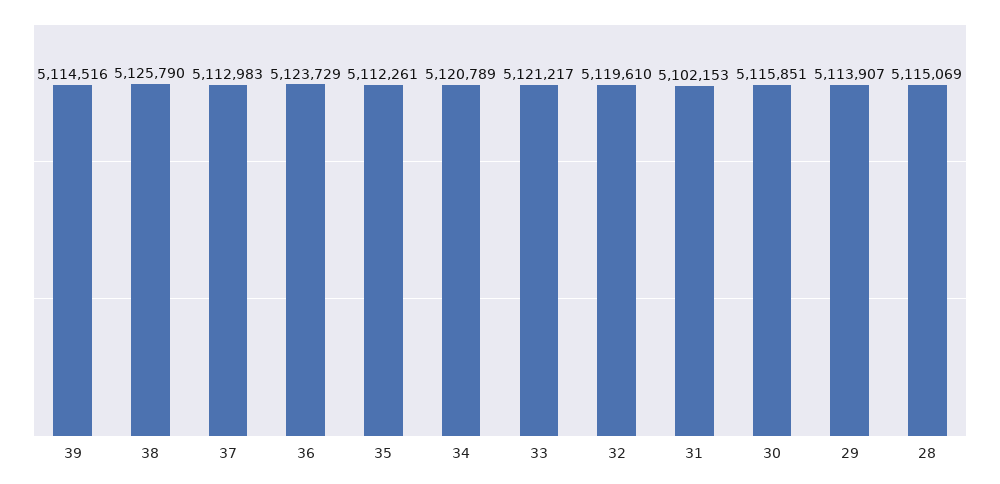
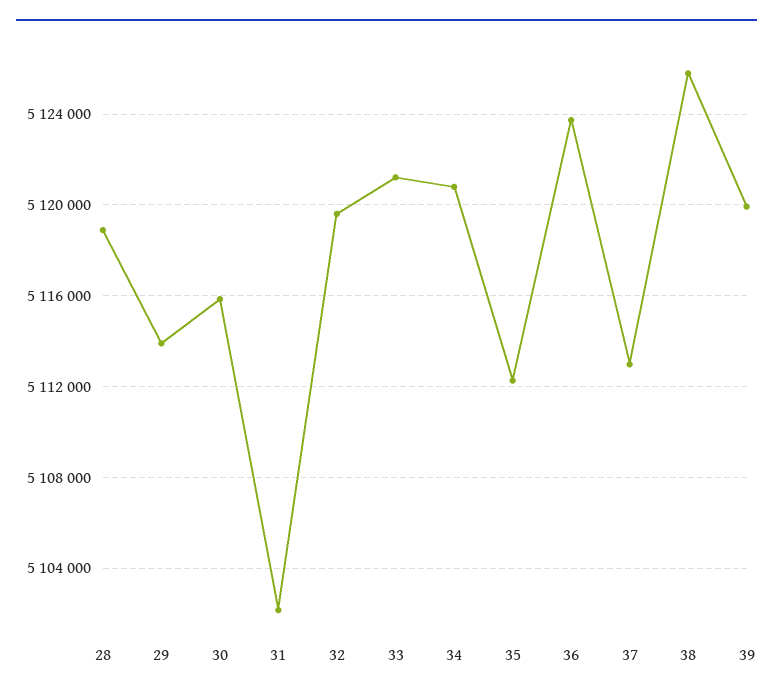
  {
-   "39": 5114516,
+   "39": 5120000,
    "38": 5125790,
    "37": 5112983,
    "36": 5123729,
    "35": 5112261,
    "34": 5120789,
    "33": 5121217,
    "32": 5119610,
    "31": 5102153,
    "30": 5115851,
    "29": 5113907,
-   "28": 5115069
+   "28": 5119000
  }

